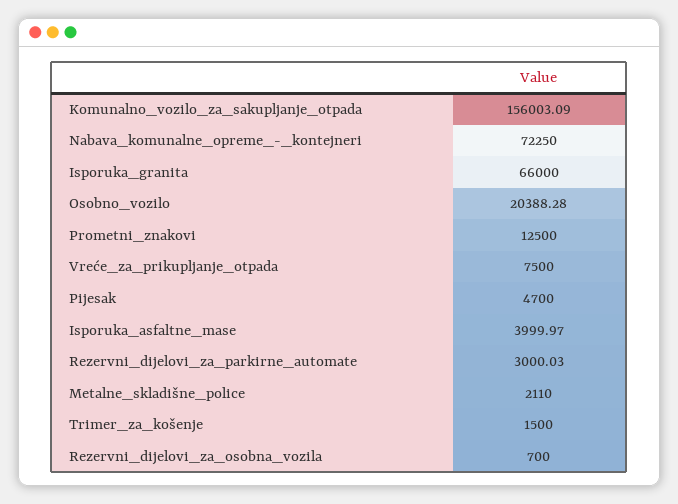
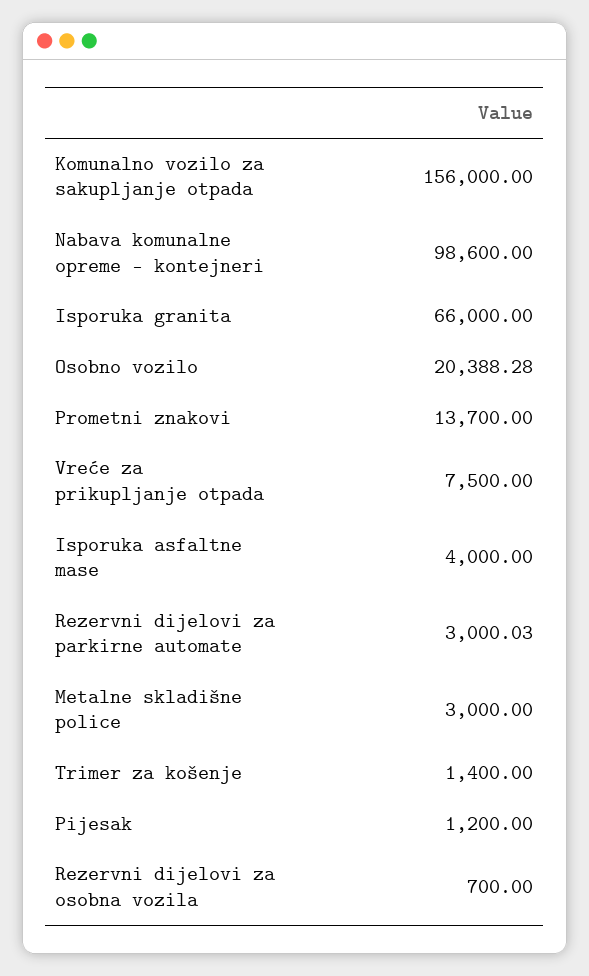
  {
-   "Komunalno_vozilo_za_sakupljanje_otpada": 156003.09,
+   "Komunalno_vozilo_za_sakupljanje_otpada": 156000,
-   "Nabava_komunalne_opreme_-_kontejneri": 72250,
+   "Nabava_komunalne_opreme_-_kontejneri": 98600,
    "Isporuka_granita": 66000,
    "Osobno_vozilo": 20388.28,
-   "Prometni_znakovi": 12500,
+   "Prometni_znakovi": 13700,
    "Vreće_za_prikupljanje_otpada": 7500,
-   "Pijesak": 4700,
+   "Pijesak": 1200,
-   "Isporuka_asfaltne_mase": 3999.97,
+   "Isporuka_asfaltne_mase": 4000,
    "Rezervni_dijelovi_za_parkirne_automate": 3000.03,
-   "Metalne_skladišne_police": 2110,
+   "Metalne_skladišne_police": 3000,
-   "Trimer_za_košenje": 1500,
+   "Trimer_za_košenje": 1400,
    "Rezervni_dijelovi_za_osobna_vozila": 700
  }

